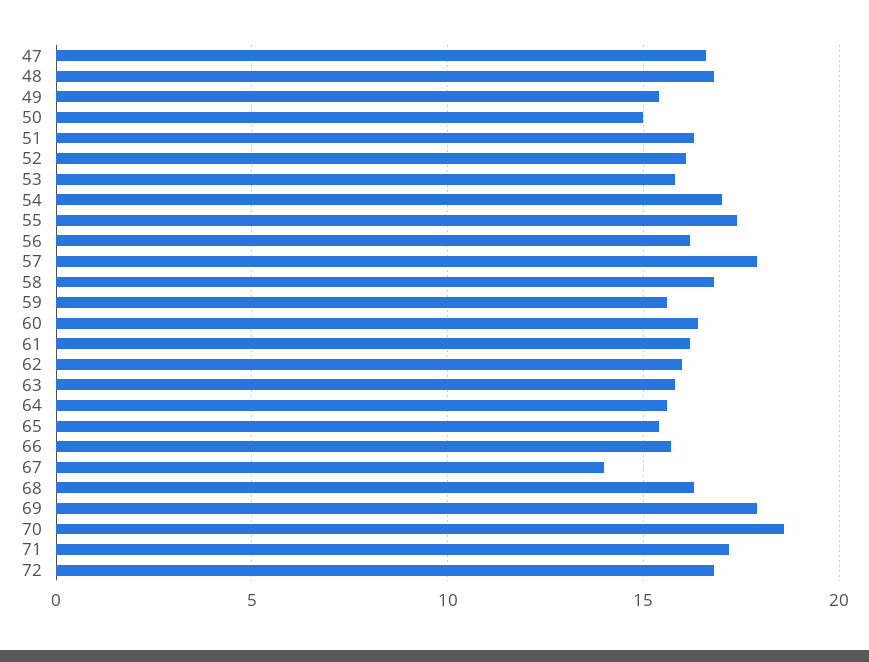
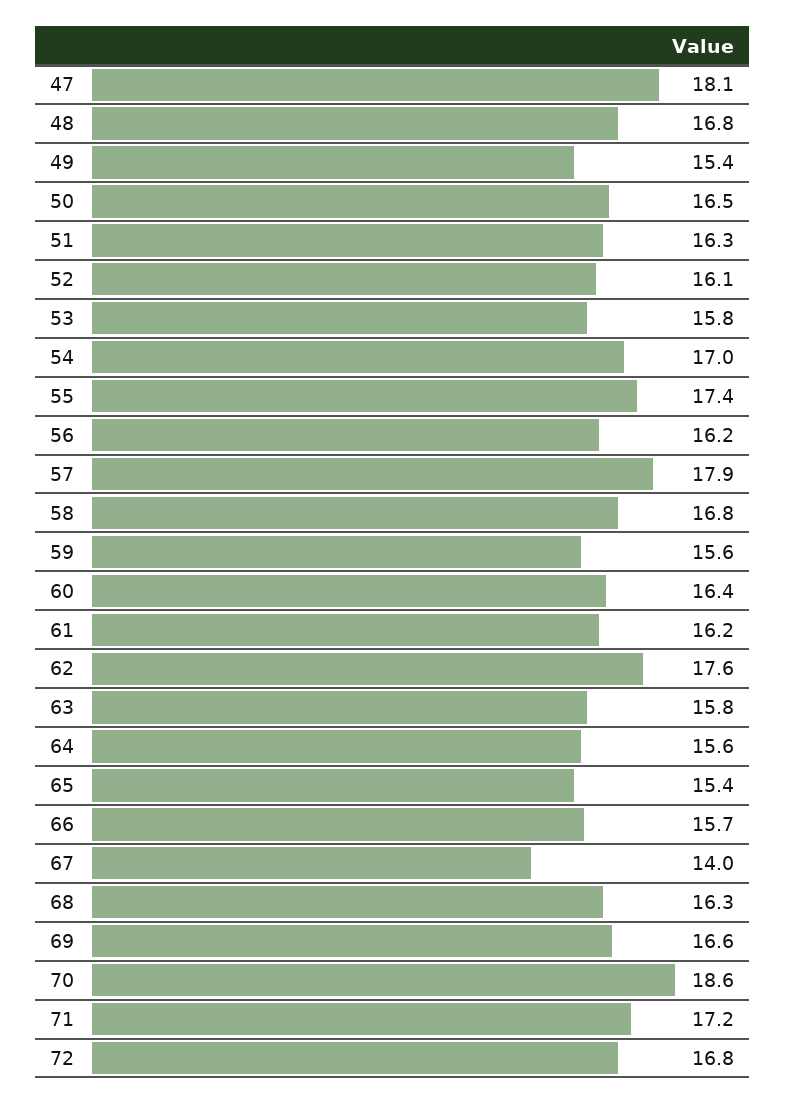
  {
-   "47": 16.5,
+   "47": 18.1,
    "48": 16.8,
    "49": 15.4,
-   "50": 15,
+   "50": 16.5,
    "51": 16.3,
    "52": 16.1,
    "53": 15.8,
    "54": 17,
    "55": 17.4,
    "56": 16.2,
    "57": 17.9,
    "58": 16.8,
    "59": 15.6,
    "60": 16.4,
    "61": 16.2,
-   "62": 16,
+   "62": 17.6,
    "63": 15.8,
    "64": 15.6,
    "65": 15.4,
    "66": 15.7,
    "67": 14,
    "68": 16.3,
-   "69": 18,
+   "69": 16.6,
    "70": 18.6,
    "71": 17.2,
    "72": 16.8
  }

